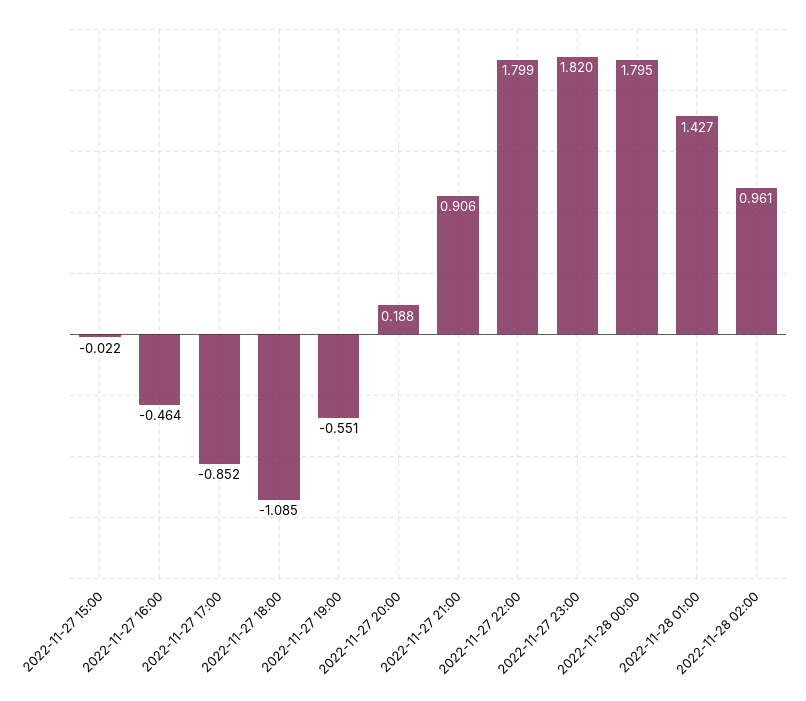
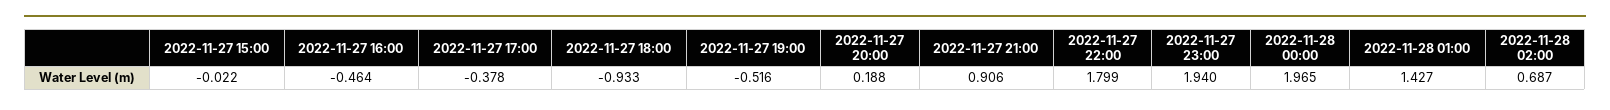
  {
    "2022-11-27 15:00": -0.022,
    "2022-11-27 16:00": -0.464,
-   "2022-11-27 17:00": -0.852,
+   "2022-11-27 17:00": -0.378,
-   "2022-11-27 18:00": -1.085,
+   "2022-11-27 18:00": -0.933,
-   "2022-11-27 19:00": -0.551,
+   "2022-11-27 19:00": -0.516,
    "2022-11-27 20:00": 0.188,
    "2022-11-27 21:00": 0.906,
    "2022-11-27 22:00": 1.799,
-   "2022-11-27 23:00": 1.82,
+   "2022-11-27 23:00": 1.94,
-   "2022-11-28 00:00": 1.795,
+   "2022-11-28 00:00": 1.965,
    "2022-11-28 01:00": 1.427,
-   "2022-11-28 02:00": 0.961
+   "2022-11-28 02:00": 0.687
  }

